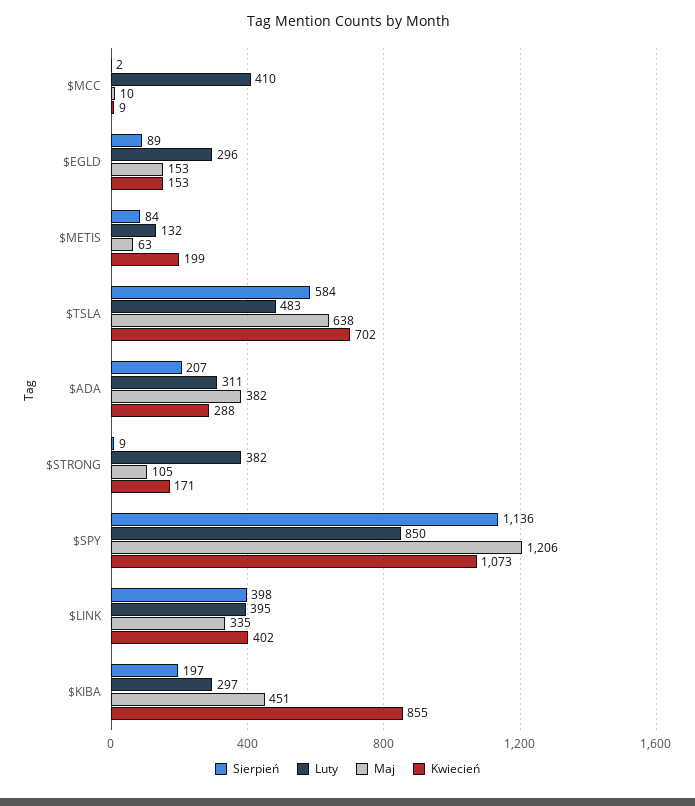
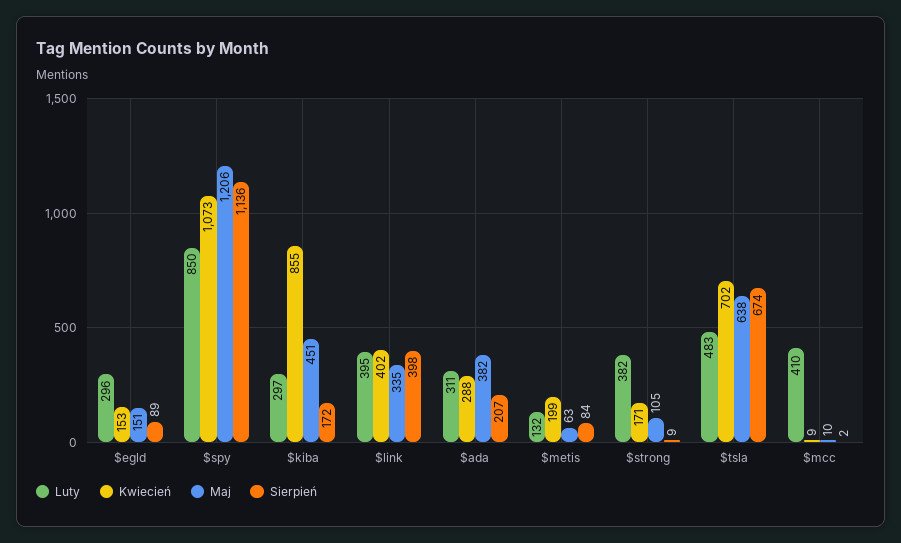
  {
    "Sierpień": {
      "$MCC": 2,
      "$EGLD": 89,
      "$METIS": 84,
-     "$TSLA": 584,
+     "$TSLA": 674,
      "$ADA": 207,
      "$STRONG": 9,
      "$SPY": 1136,
      "$LINK": 398,
-     "$KIBA": 197
+     "$KIBA": 172
    },
    "Luty": {
      "$MCC": 410,
      "$EGLD": 296,
      "$METIS": 132,
      "$TSLA": 483,
      "$ADA": 311,
      "$STRONG": 382,
      "$SPY": 850,
      "$LINK": 395,
      "$KIBA": 297
    },
    "Maj": {
      "$MCC": 10,
-     "$EGLD": 153,
+     "$EGLD": 151,
      "$METIS": 63,
      "$TSLA": 638,
      "$ADA": 382,
      "$STRONG": 105,
      "$SPY": 1206,
      "$LINK": 335,
      "$KIBA": 451
    },
    "Kwiecień": {
      "$MCC": 9,
      "$EGLD": 153,
      "$METIS": 199,
      "$TSLA": 702,
      "$ADA": 288,
      "$STRONG": 171,
      "$SPY": 1073,
      "$LINK": 402,
      "$KIBA": 855
    }
  }

